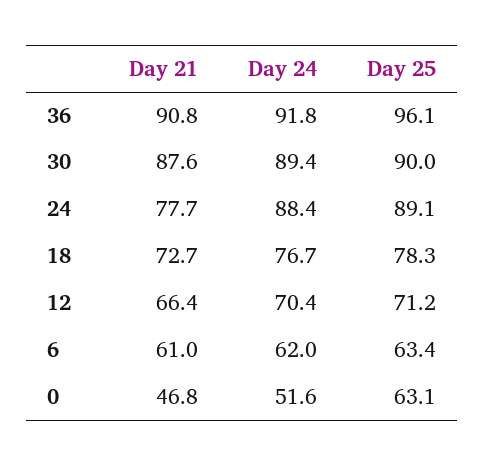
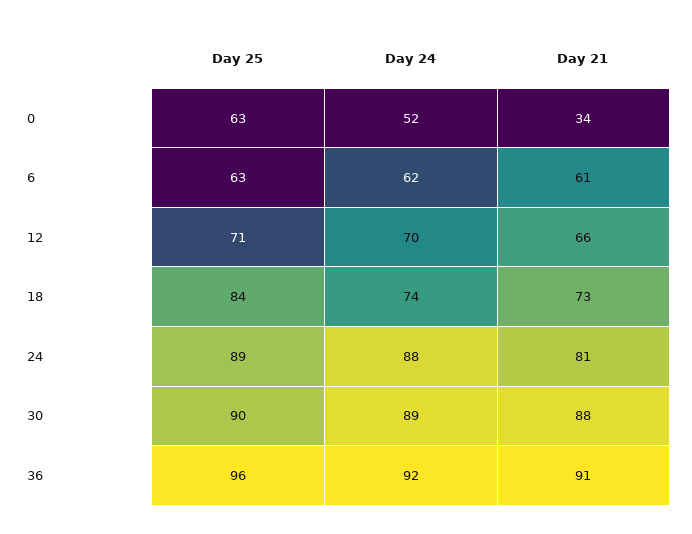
  {
    "Day 21": {
      "36": 90.8,
      "30": 87.6,
-     "24": 77.7,
+     "24": 81,
      "18": 72.7,
      "12": 66.4,
      "6": 61,
-     "0": 46.8
+     "0": 34
    },
    "Day 24": {
      "36": 91.8,
      "30": 89.4,
      "24": 88.4,
-     "18": 76.7,
+     "18": 74,
      "12": 70.4,
      "6": 62,
      "0": 51.6
    },
    "Day 25": {
      "36": 96.1,
      "30": 90,
      "24": 89.1,
-     "18": 78.3,
+     "18": 84,
      "12": 71.2,
      "6": 63.4,
      "0": 63.1
    }
  }

